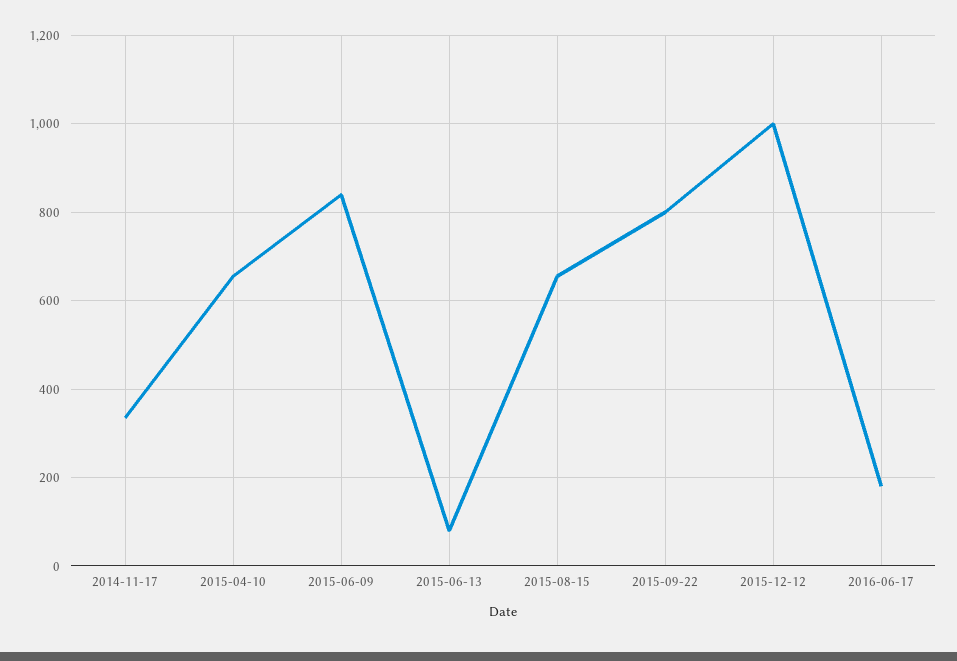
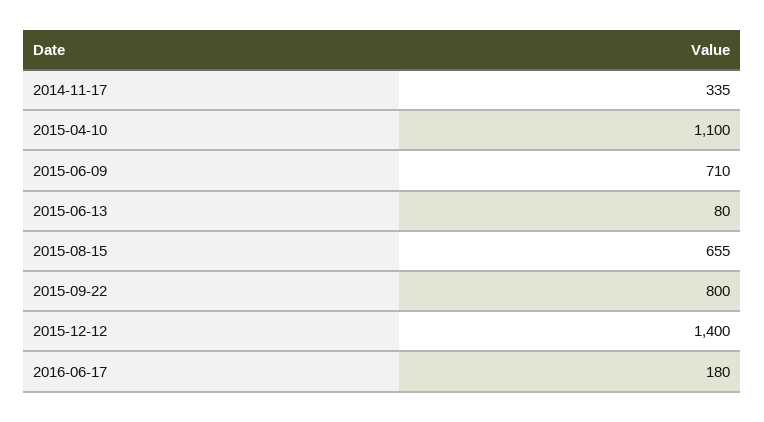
  {
    "2014-11-17": 335,
-   "2015-04-10": 660,
+   "2015-04-10": 1100,
-   "2015-06-09": 840,
+   "2015-06-09": 710,
    "2015-06-13": 80,
    "2015-08-15": 655,
    "2015-09-22": 800,
-   "2015-12-12": 1000,
+   "2015-12-12": 1400,
    "2016-06-17": 180
  }

